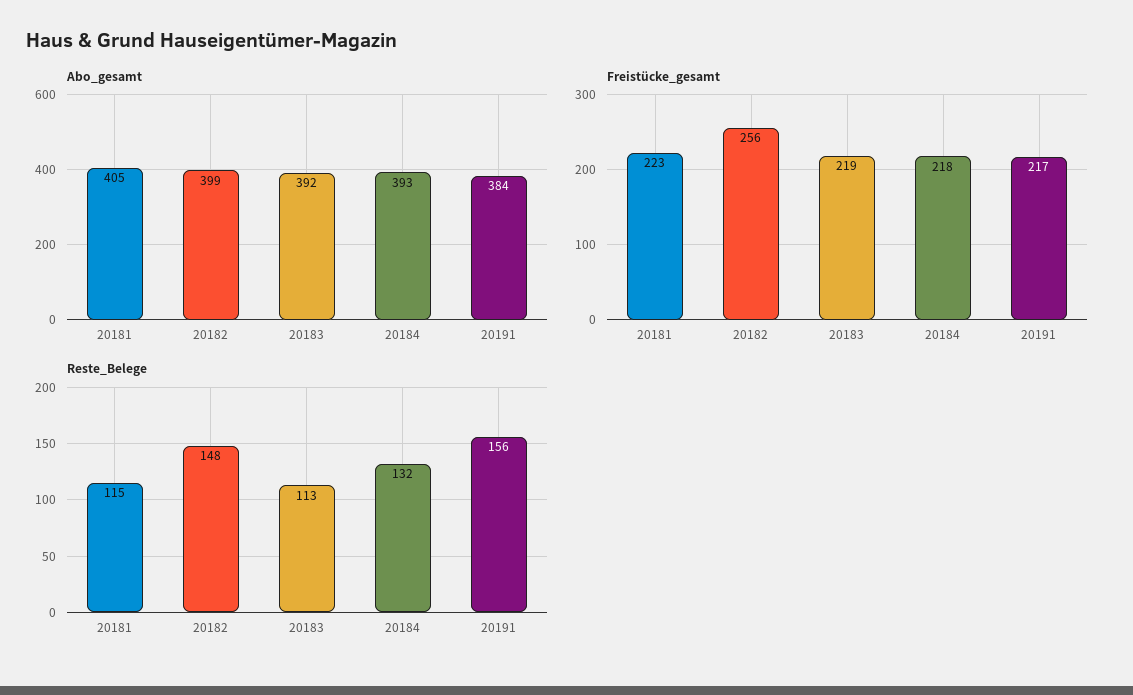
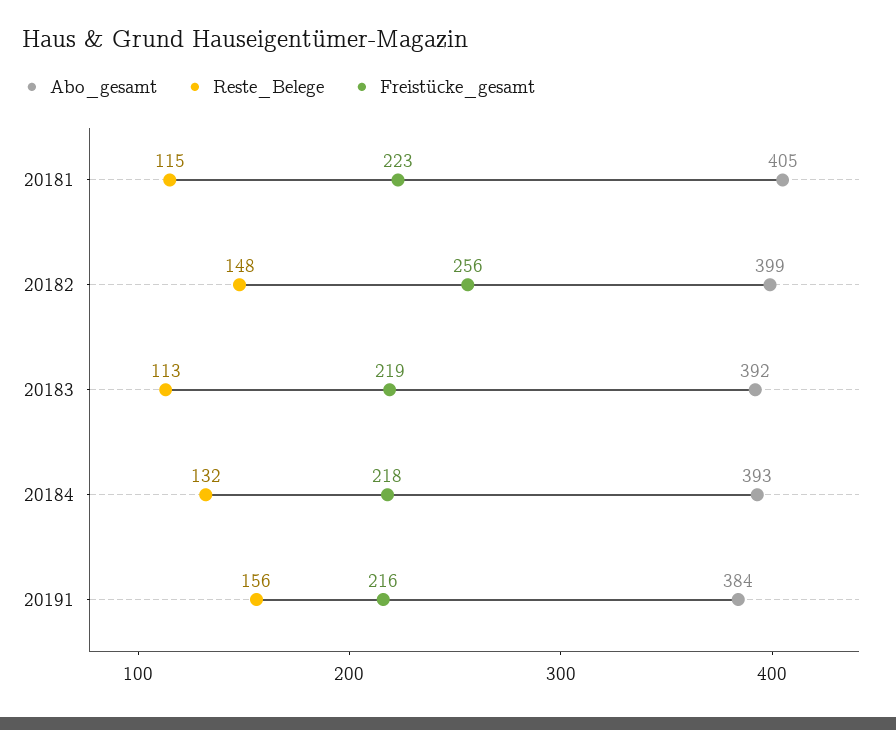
  {
    "Abo_gesamt": {
      "20181": 405,
      "20182": 399,
      "20183": 392,
      "20184": 393,
      "20191": 384
    },
    "Freistücke_gesamt": {
      "20181": 223,
      "20182": 256,
      "20183": 219,
      "20184": 218,
-     "20191": 217
+     "20191": 216
    },
    "Reste_Belege": {
      "20181": 115,
      "20182": 148,
      "20183": 113,
      "20184": 132,
      "20191": 156
    }
  }

